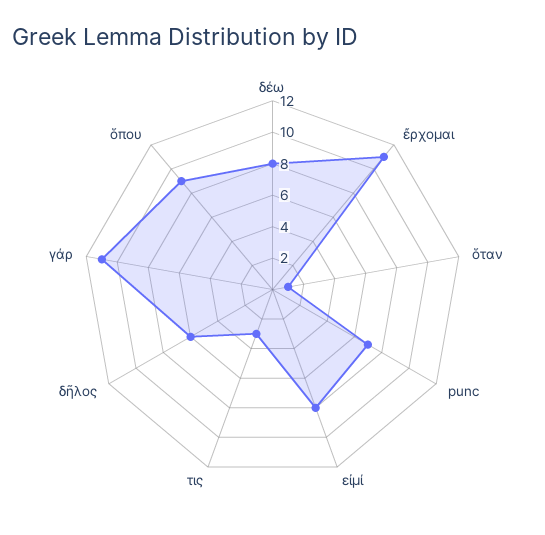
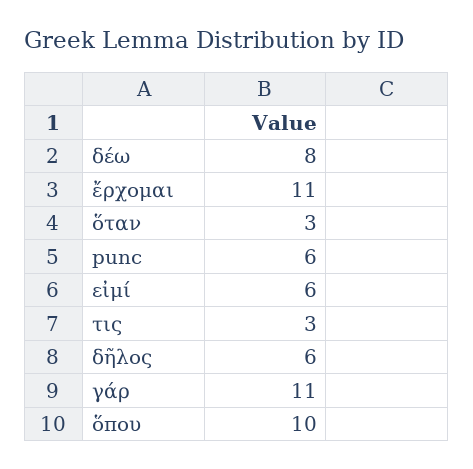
  {
    "δέω": 8,
    "ἔρχομαι": 11,
-   "ὅταν": 1,
+   "ὅταν": 3,
-   "punc": 7,
+   "punc": 6,
-   "εἰμί": 8,
+   "εἰμί": 6,
    "τις": 3,
    "δῆλος": 6,
    "γάρ": 11,
-   "ὅπου": 9
+   "ὅπου": 10
  }

